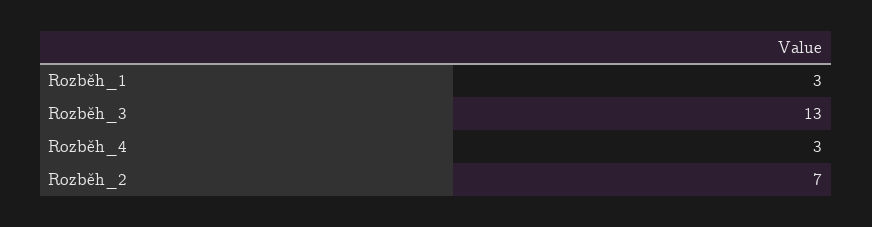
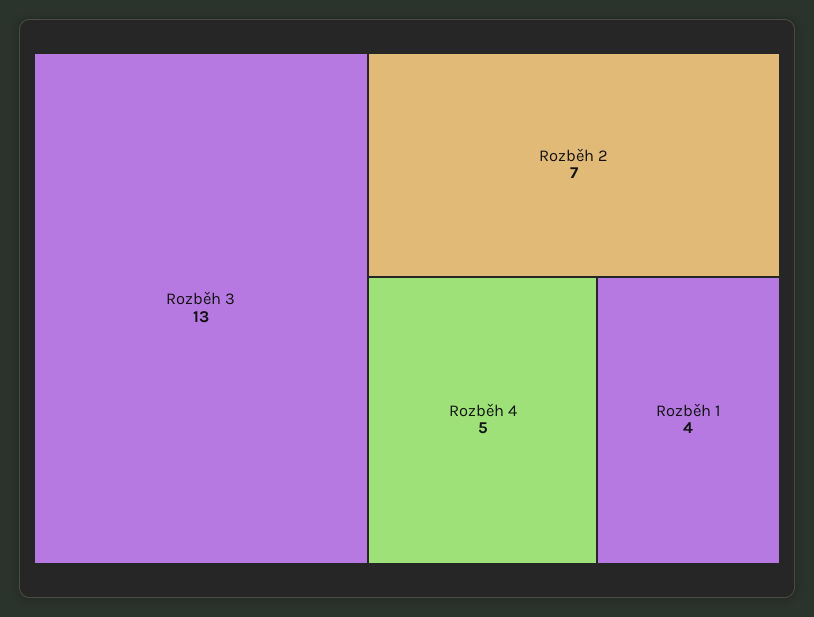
  {
-   "Rozběh_1": 3,
+   "Rozběh_1": 4,
    "Rozběh_3": 13,
-   "Rozběh_4": 3,
+   "Rozběh_4": 5,
    "Rozběh_2": 7
  }

